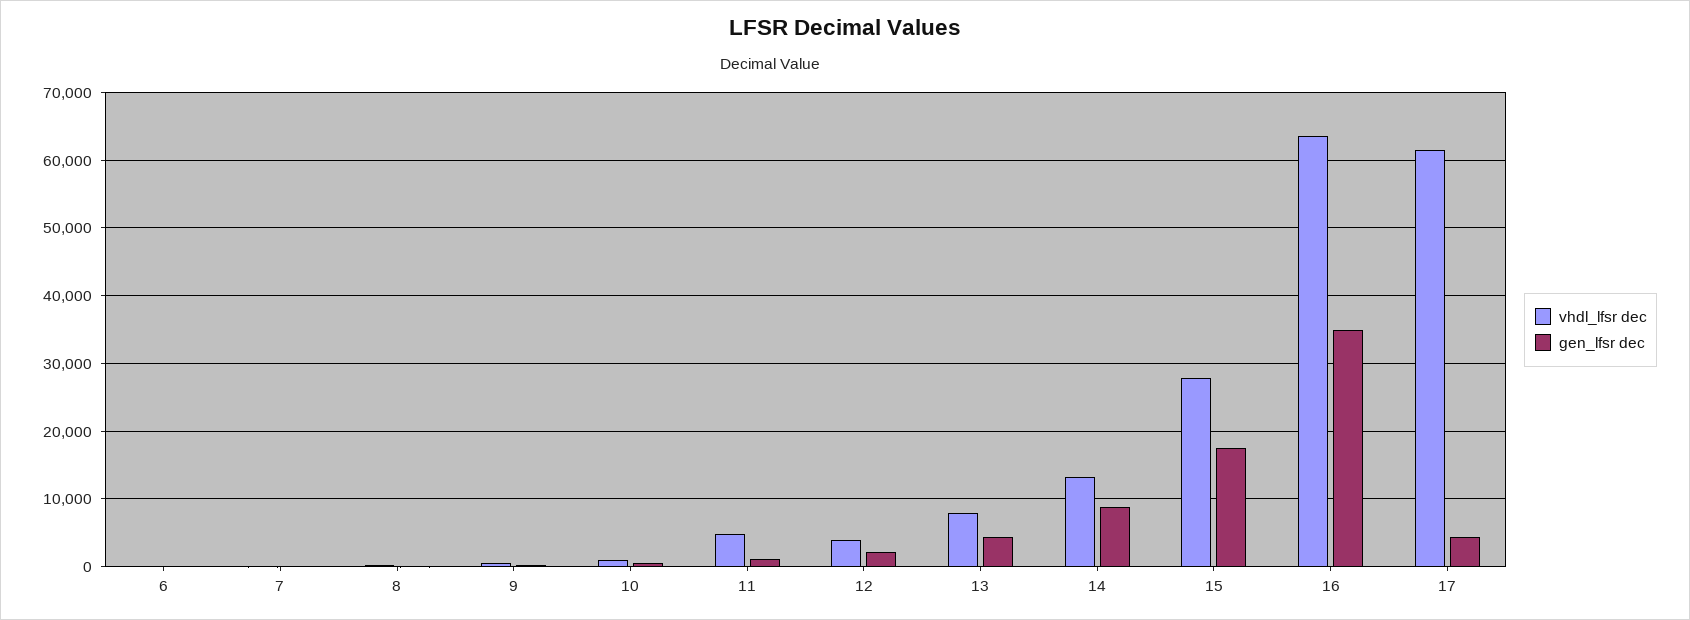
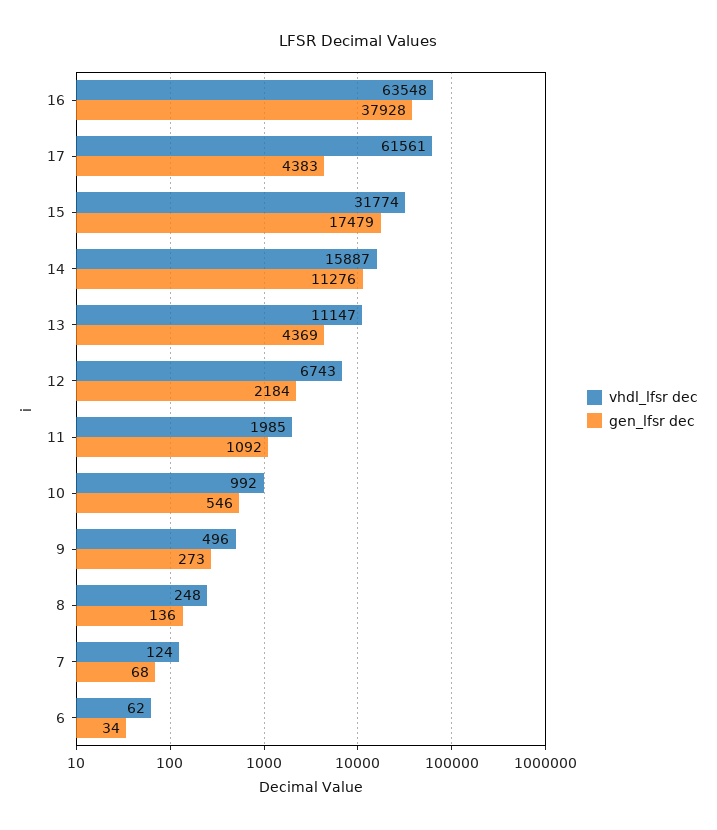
  {
    "vhdl_lfsr dec": {
      "6": 62,
      "7": 124,
      "8": 248,
      "9": 496,
      "10": 992,
-     "11": 5000,
+     "11": 1985,
-     "12": 4000,
+     "12": 6743,
-     "13": 8000,
+     "13": 11147,
-     "14": 13000,
+     "14": 15887,
-     "15": 28000,
+     "15": 31774,
      "16": 63548,
      "17": 61561
    },
    "gen_lfsr dec": {
      "6": 34,
      "7": 68,
      "8": 136,
      "9": 273,
      "10": 546,
      "11": 1092,
      "12": 2184,
      "13": 4369,
-     "14": 9000,
+     "14": 11276,
      "15": 17479,
-     "16": 35000,
+     "16": 37928,
      "17": 4383
    }
  }

